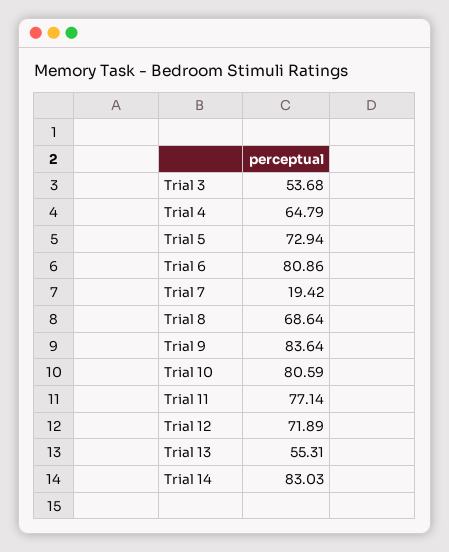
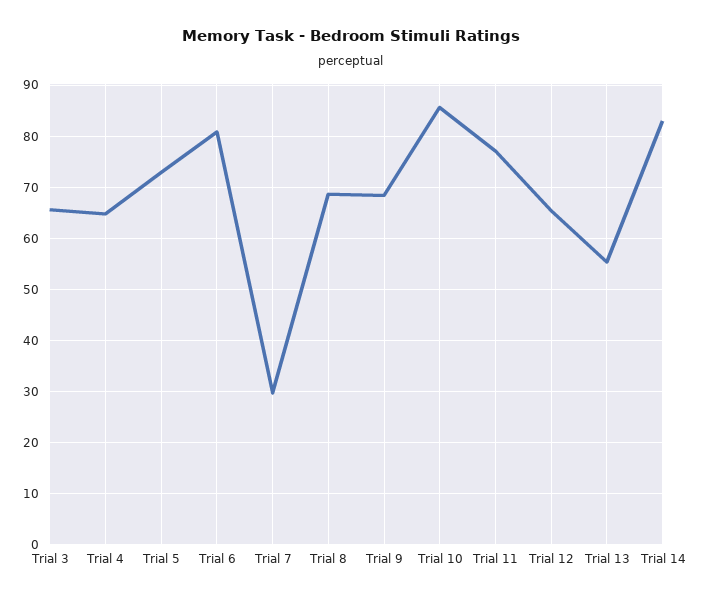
  {
-   "Trial 3": 53.68,
+   "Trial 3": 66,
    "Trial 4": 64.79,
    "Trial 5": 72.94,
    "Trial 6": 80.86,
-   "Trial 7": 19.42,
+   "Trial 7": 30,
    "Trial 8": 68.64,
-   "Trial 9": 83.64,
+   "Trial 9": 68,
-   "Trial 10": 80.59,
+   "Trial 10": 86,
    "Trial 11": 77.14,
-   "Trial 12": 71.89,
+   "Trial 12": 66,
    "Trial 13": 55.31,
    "Trial 14": 83.03
  }

